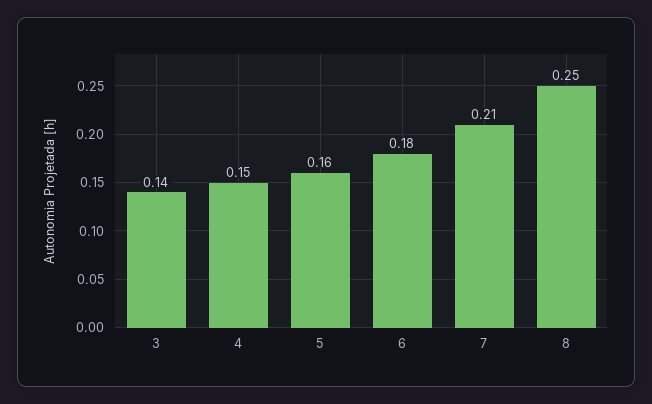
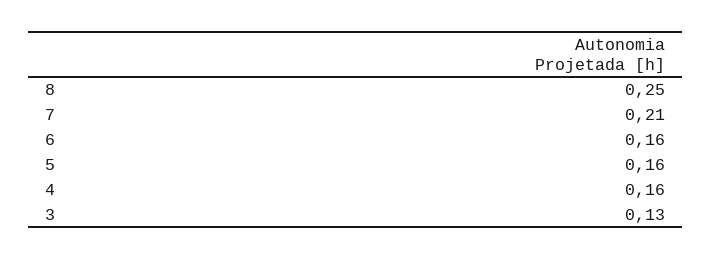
  {
-   "3": 0.14,
+   "3": 0.13,
-   "4": 0.15,
+   "4": 0.16,
    "5": 0.16,
-   "6": 0.18,
+   "6": 0.16,
    "7": 0.21,
    "8": 0.25
  }

